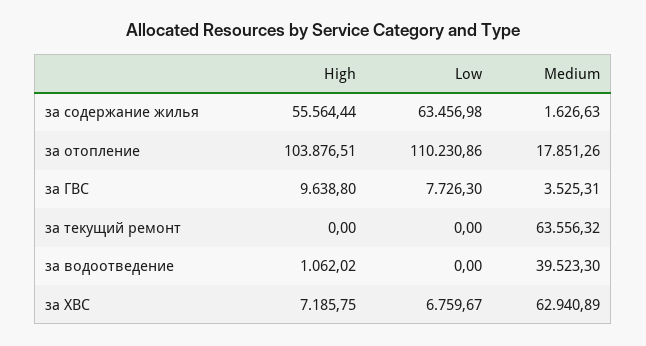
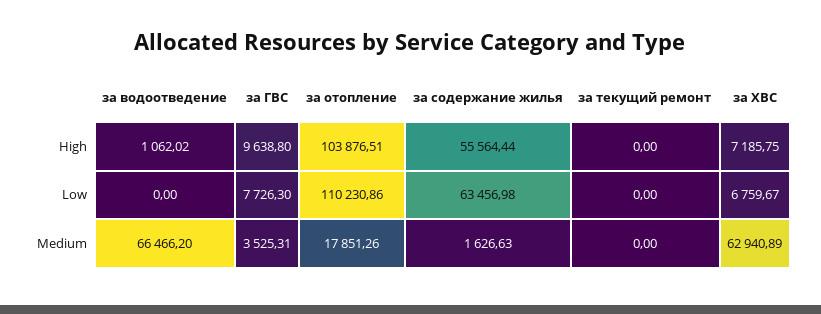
  {
    "High": {
      "за содержание жилья": 55564.44,
      "за отопление": 103876.51,
      "за ГВС": 9638.8,
      "за текущий ремонт": 0,
      "за водоотведение": 1062.02,
      "за ХВС": 7185.75
    },
    "Low": {
      "за содержание жилья": 63456.98,
      "за отопление": 110230.86,
      "за ГВС": 7726.3,
      "за текущий ремонт": 0,
      "за водоотведение": 0,
      "за ХВС": 6759.67
    },
    "Medium": {
      "за содержание жилья": 1626.63,
      "за отопление": 17851.26,
      "за ГВС": 3525.31,
-     "за текущий ремонт": 63556.32,
+     "за текущий ремонт": 0,
-     "за водоотведение": 39523.3,
+     "за водоотведение": 66466.2,
      "за ХВС": 62940.89
    }
  }

